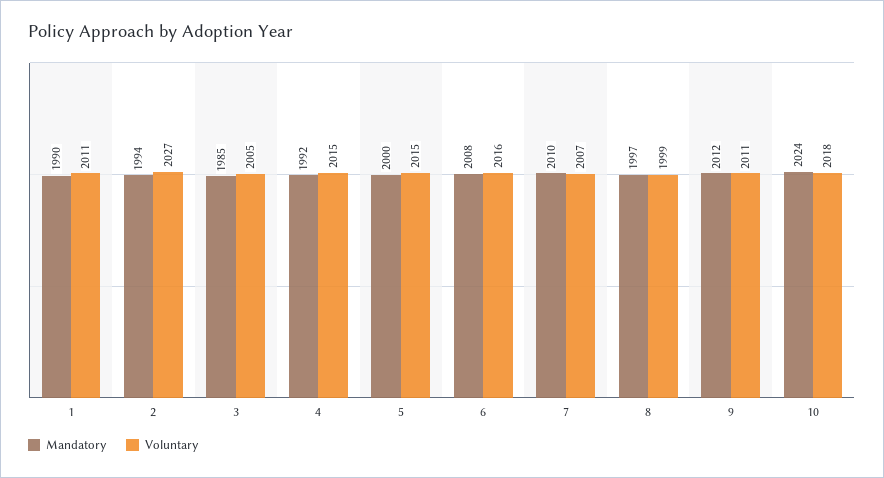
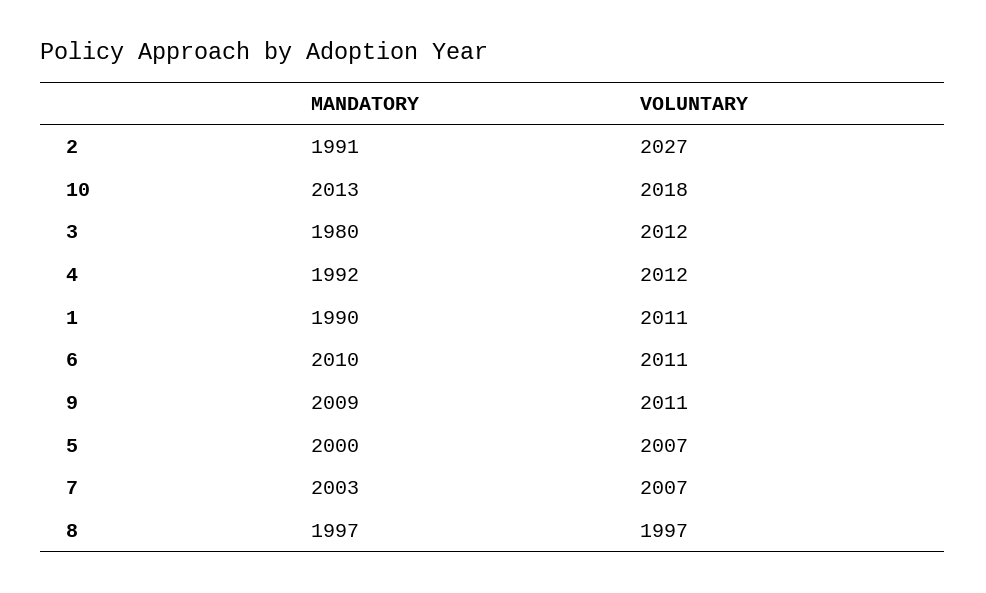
  {
    "Mandatory": {
      "1": 1990,
-     "2": 1994,
+     "2": 1991,
-     "3": 1985,
+     "3": 1980,
      "4": 1992,
      "5": 2000,
-     "6": 2008,
+     "6": 2010,
-     "7": 2010,
+     "7": 2003,
      "8": 1997,
-     "9": 2012,
+     "9": 2009,
-     "10": 2024
+     "10": 2013
    },
    "Voluntary": {
      "1": 2011,
      "2": 2027,
-     "3": 2005,
+     "3": 2012,
-     "4": 2015,
+     "4": 2012,
-     "5": 2015,
+     "5": 2007,
-     "6": 2016,
+     "6": 2011,
      "7": 2007,
-     "8": 1999,
+     "8": 1997,
      "9": 2011,
      "10": 2018
    }
  }

